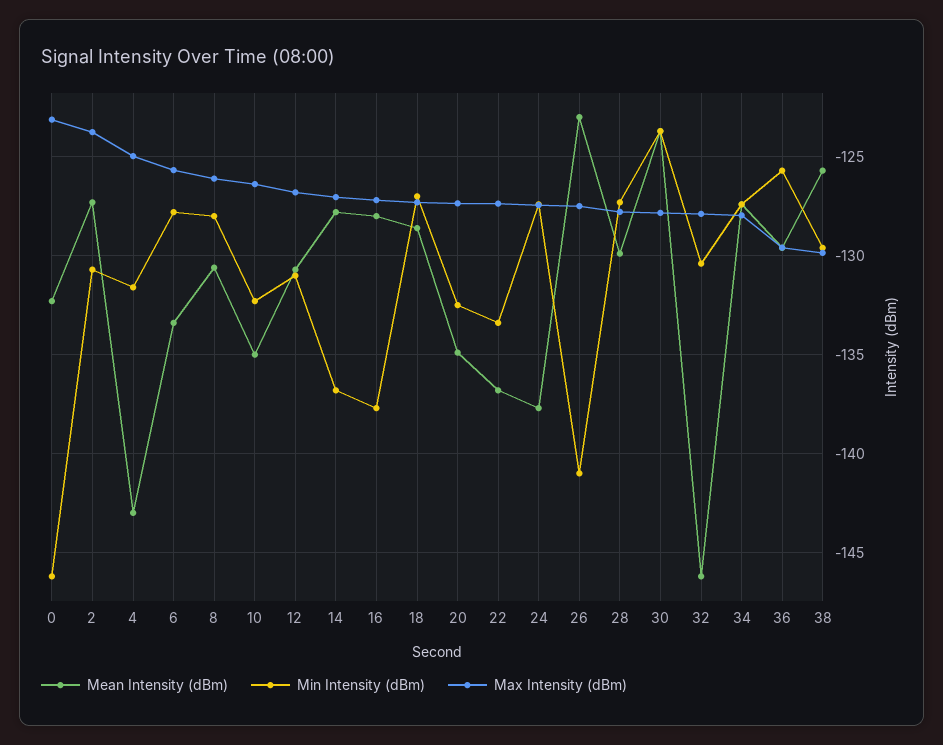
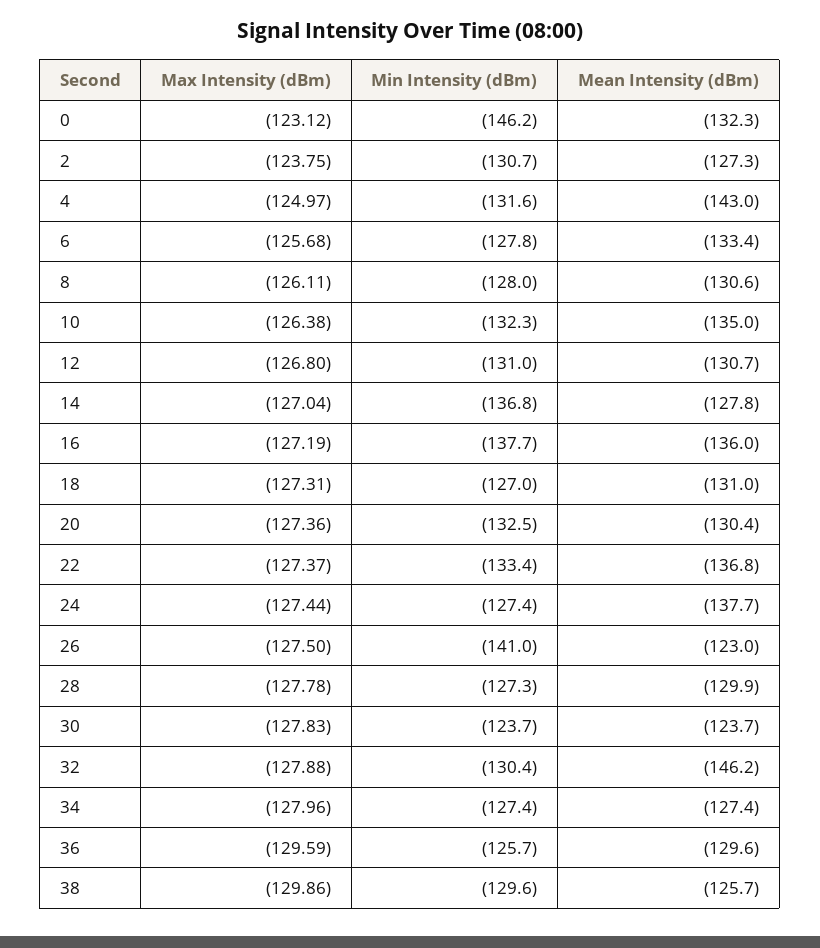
  {
    "Mean Intensity (dBm)": {
      "0": -132.3,
      "2": -127.3,
      "4": -143,
      "6": -133.4,
      "8": -130.6,
      "10": -135,
      "12": -130.7,
      "14": -127.8,
-     "16": -128,
+     "16": -136,
-     "18": -128.5,
+     "18": -131,
-     "20": -135,
+     "20": -130.4,
      "22": -136.8,
      "24": -137.7,
      "26": -123,
      "28": -129.9,
      "30": -123.7,
      "32": -146.2,
      "34": -127.4,
      "36": -129.6,
      "38": -125.7
    },
    "Min Intensity (dBm)": {
      "0": -146.2,
      "2": -130.7,
      "4": -131.6,
      "6": -127.8,
      "8": -128,
      "10": -132.3,
      "12": -131,
      "14": -136.8,
      "16": -137.7,
      "18": -127,
      "20": -132.5,
      "22": -133.4,
      "24": -127.4,
      "26": -141,
      "28": -127.3,
      "30": -123.7,
      "32": -130.4,
      "34": -127.4,
      "36": -125.7,
      "38": -129.6
    },
    "Max Intensity (dBm)": {
      "0": -123.12,
      "2": -123.75,
      "4": -124.97,
      "6": -125.68,
      "8": -126.11,
      "10": -126.38,
      "12": -126.8,
      "14": -127.04,
      "16": -127.19,
      "18": -127.31,
      "20": -127.36,
      "22": -127.37,
      "24": -127.44,
      "26": -127.5,
      "28": -127.78,
      "30": -127.83,
      "32": -127.88,
      "34": -127.96,
      "36": -129.59,
      "38": -129.86
    }
  }

